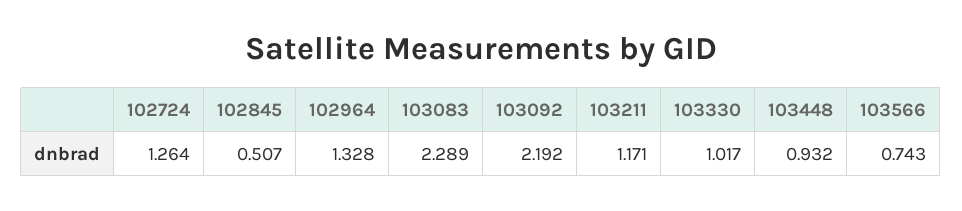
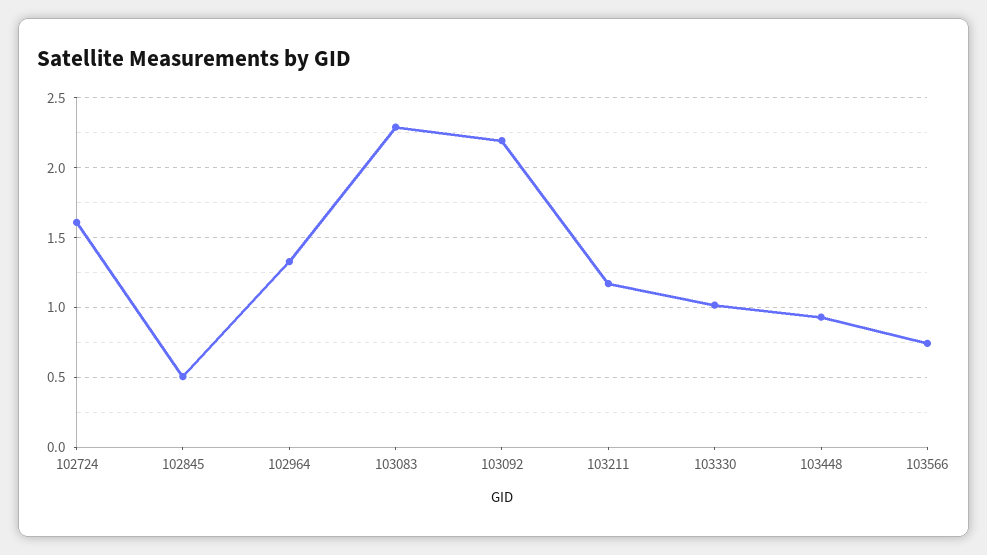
  {
-   "102724": 1.264,
+   "102724": 1.6,
    "102845": 0.507,
    "102964": 1.328,
    "103083": 2.289,
    "103092": 2.192,
    "103211": 1.171,
    "103330": 1.017,
    "103448": 0.932,
    "103566": 0.743
  }

